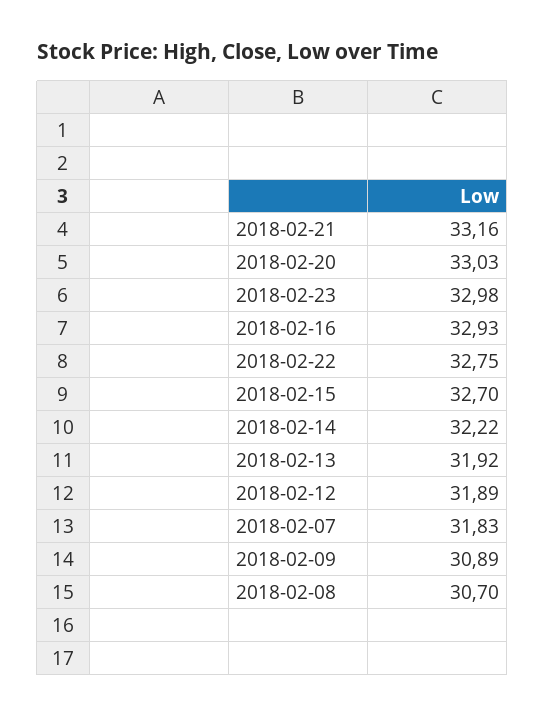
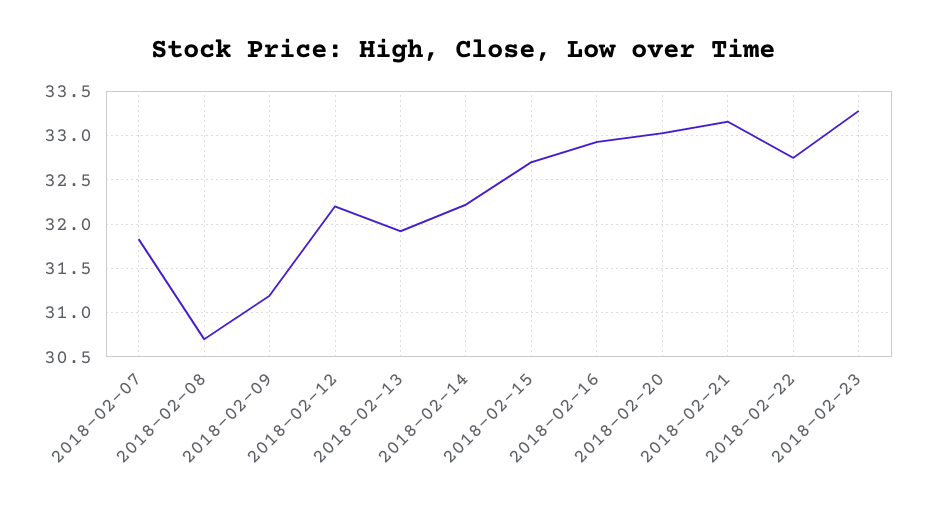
  {
    "2018-02-21": 33.16,
    "2018-02-20": 33.03,
-   "2018-02-23": 32.98,
+   "2018-02-23": 33.3,
    "2018-02-16": 32.93,
    "2018-02-22": 32.75,
    "2018-02-15": 32.7,
    "2018-02-14": 32.22,
    "2018-02-13": 31.92,
-   "2018-02-12": 31.89,
+   "2018-02-12": 32.2,
    "2018-02-07": 31.83,
-   "2018-02-09": 30.89,
+   "2018-02-09": 31.2,
    "2018-02-08": 30.7
  }

